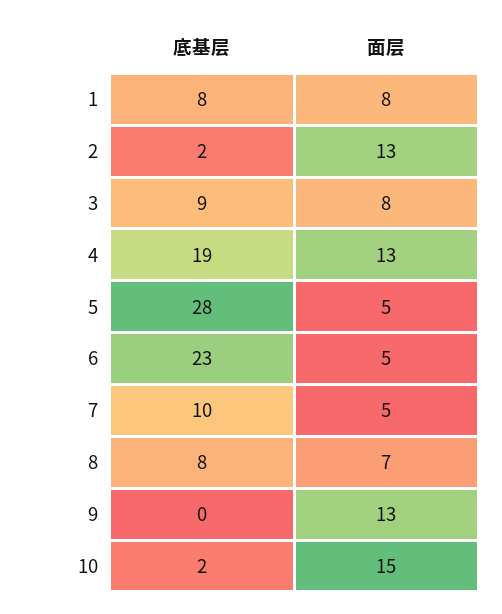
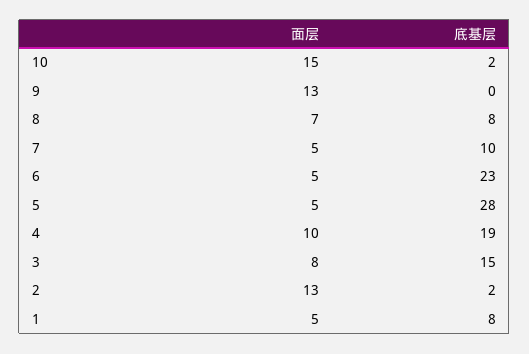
  {
    "底基层": {
      "1": 8,
      "2": 2,
-     "3": 9,
+     "3": 15,
      "4": 19,
      "5": 28,
      "6": 23,
      "7": 10,
      "8": 8,
      "9": 0,
      "10": 2
    },
    "面层": {
-     "1": 8,
+     "1": 5,
      "2": 13,
      "3": 8,
-     "4": 13,
+     "4": 10,
      "5": 5,
      "6": 5,
      "7": 5,
      "8": 7,
      "9": 13,
      "10": 15
    }
  }

